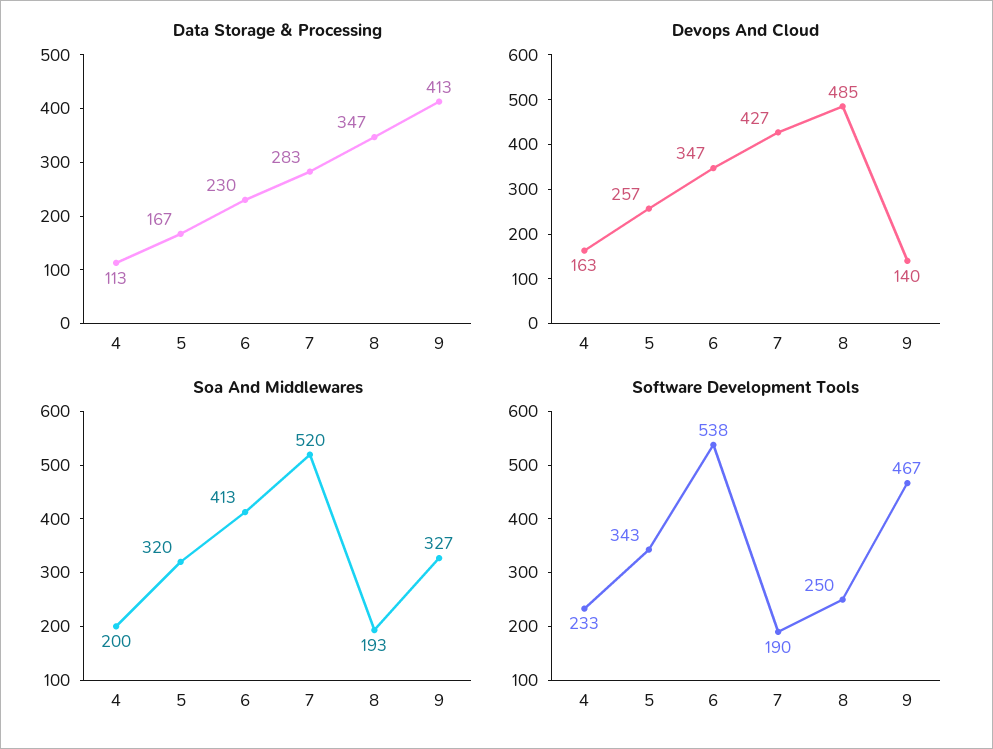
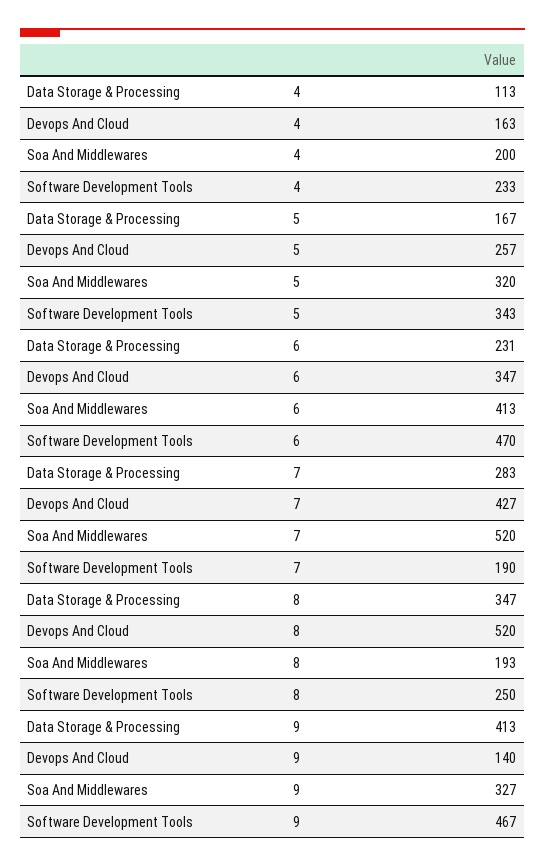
  {
    "Data Storage & Processing": {
      "4": 113,
      "5": 167,
-     "6": 230,
+     "6": 231,
      "7": 283,
      "8": 347,
      "9": 413
    },
    "Devops And Cloud": {
      "4": 163,
      "5": 257,
      "6": 347,
      "7": 427,
-     "8": 485,
+     "8": 520,
      "9": 140
    },
    "Soa And Middlewares": {
      "4": 200,
      "5": 320,
      "6": 413,
      "7": 520,
      "8": 193,
      "9": 327
    },
    "Software Development Tools": {
      "4": 233,
      "5": 343,
-     "6": 538,
+     "6": 470,
      "7": 190,
      "8": 250,
      "9": 467
    }
  }

